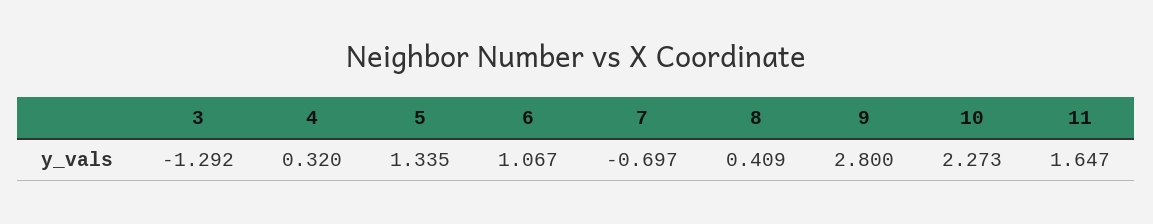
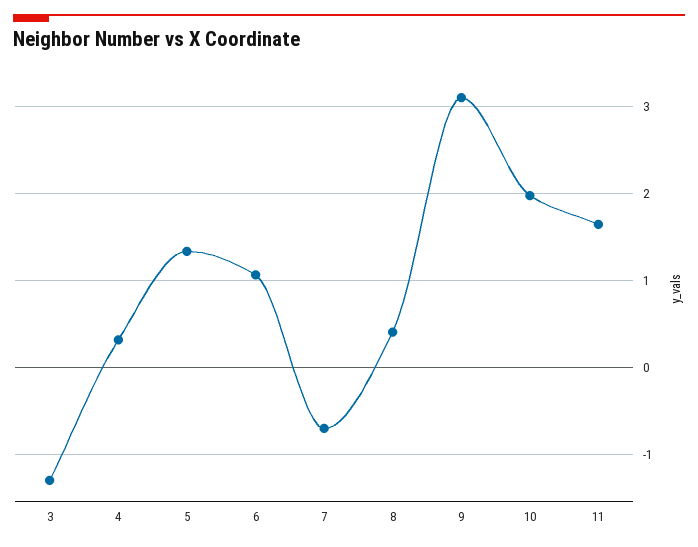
  {
    "3": -1.292,
    "4": 0.32,
    "5": 1.335,
    "6": 1.067,
    "7": -0.697,
    "8": 0.409,
-   "9": 2.8,
+   "9": 3.1,
-   "10": 2.273,
+   "10": 2,
    "11": 1.647
  }

